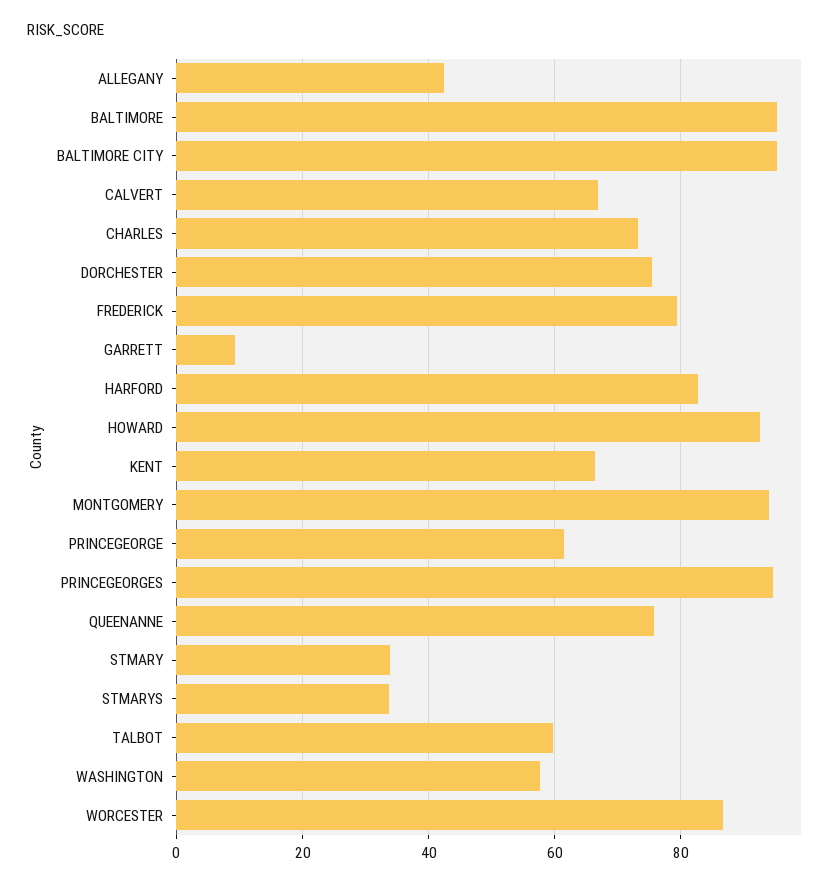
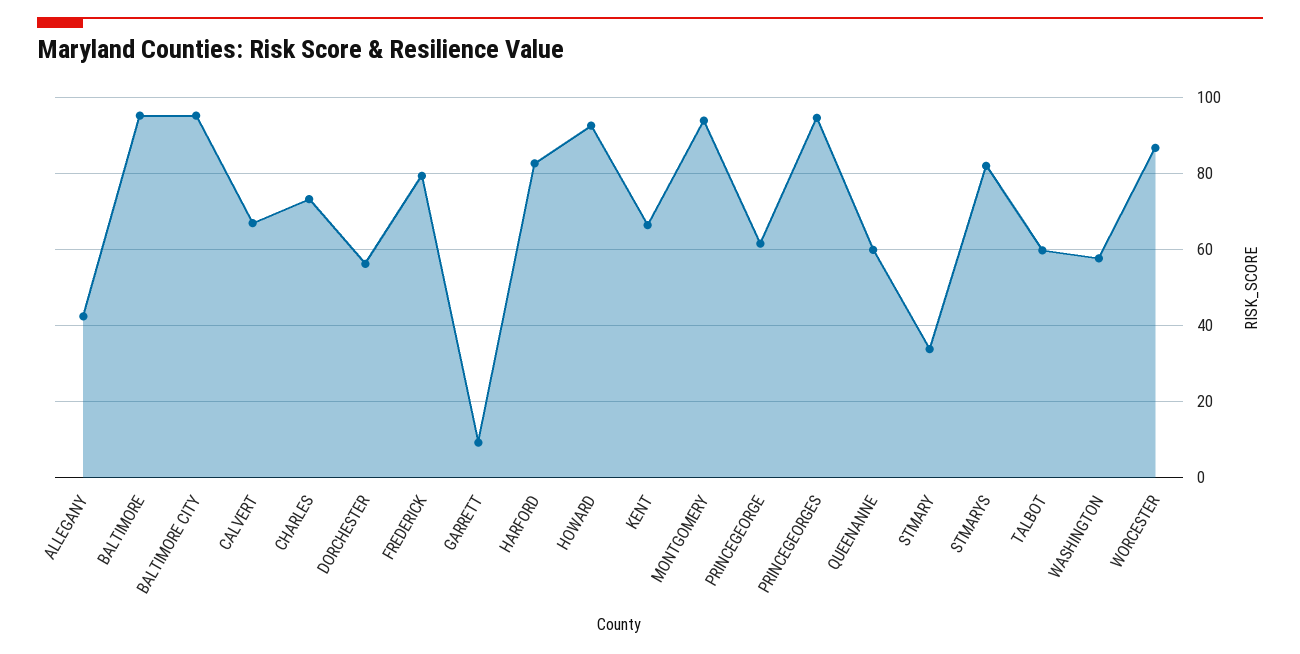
  {
    "ALLEGANY": 42,
    "BALTIMORE": 96,
    "BALTIMORE CITY": 96,
    "CALVERT": 66,
    "CHARLES": 74,
-   "DORCHESTER": 76,
+   "DORCHESTER": 56,
    "FREDERICK": 80,
    "GARRETT": 10,
    "HARFORD": 82,
    "HOWARD": 92,
    "KENT": 66,
    "MONTGOMERY": 94,
    "PRINCEGEORGE": 62,
    "PRINCEGEORGES": 94,
-   "QUEENANNE": 76,
+   "QUEENANNE": 60,
    "STMARY": 34,
-   "STMARYS": 34,
+   "STMARYS": 82,
    "TALBOT": 60,
    "WASHINGTON": 58,
    "WORCESTER": 86
  }

